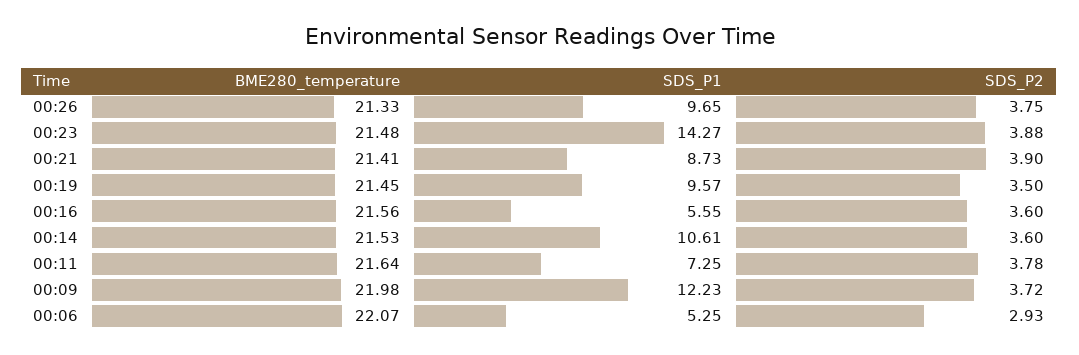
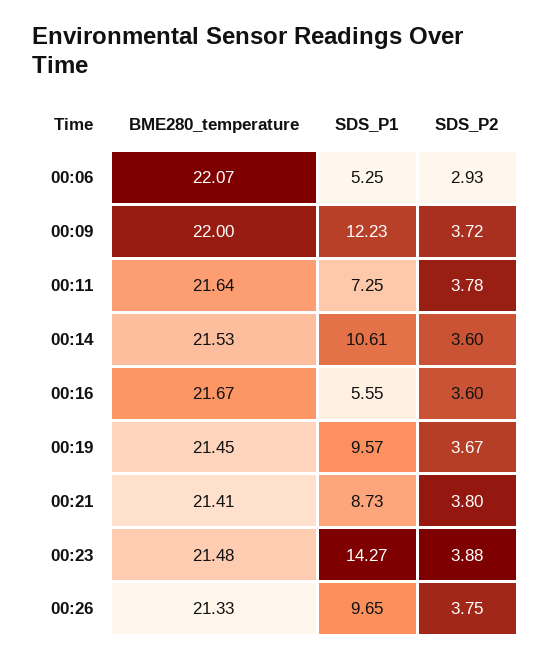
  {
    "BME280_temperature": {
      "00:26": 21.33,
      "00:23": 21.48,
      "00:21": 21.41,
      "00:19": 21.45,
-     "00:16": 21.56,
+     "00:16": 21.67,
      "00:14": 21.53,
      "00:11": 21.64,
-     "00:09": 21.98,
+     "00:09": 22,
      "00:06": 22.07
    },
    "SDS_P1": {
      "00:26": 9.65,
      "00:23": 14.27,
      "00:21": 8.73,
      "00:19": 9.57,
      "00:16": 5.55,
      "00:14": 10.61,
      "00:11": 7.25,
      "00:09": 12.23,
      "00:06": 5.25
    },
    "SDS_P2": {
      "00:26": 3.75,
      "00:23": 3.88,
-     "00:21": 3.9,
+     "00:21": 3.8,
-     "00:19": 3.5,
+     "00:19": 3.67,
      "00:16": 3.6,
      "00:14": 3.6,
      "00:11": 3.78,
      "00:09": 3.72,
      "00:06": 2.93
    }
  }

